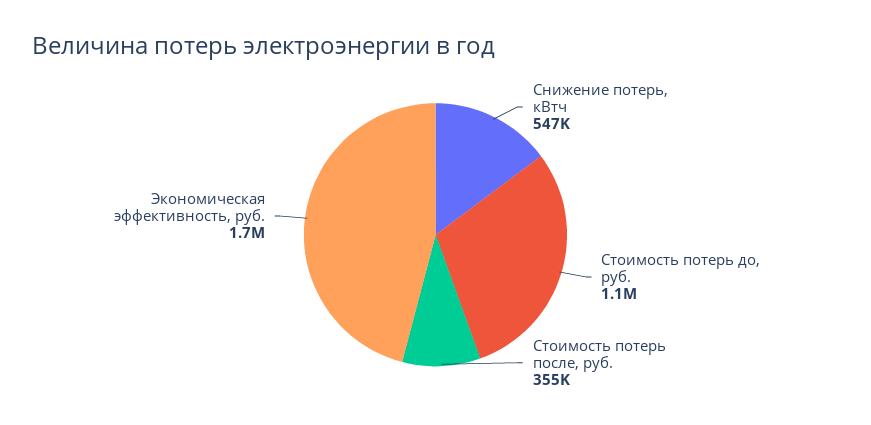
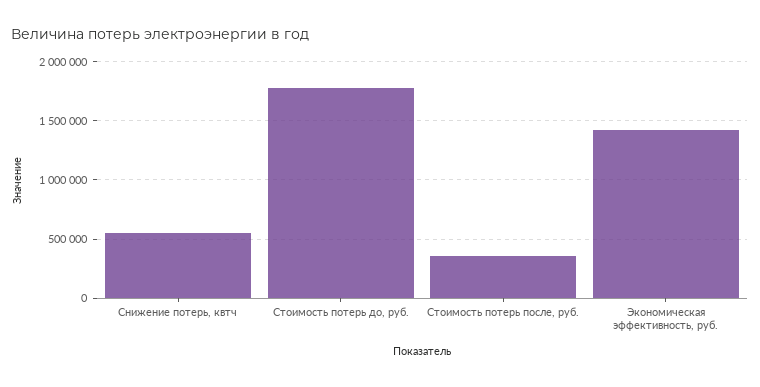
  {
    "Снижение потерь, кВтч": 547000,
-   "Стоимость потерь до, руб.": 1100000,
+   "Стоимость потерь до, руб.": 1800000,
    "Стоимость потерь после, руб.": 355000,
-   "Экономическая эффективность, руб.": 1700000
+   "Экономическая эффективность, руб.": 1400000
  }

